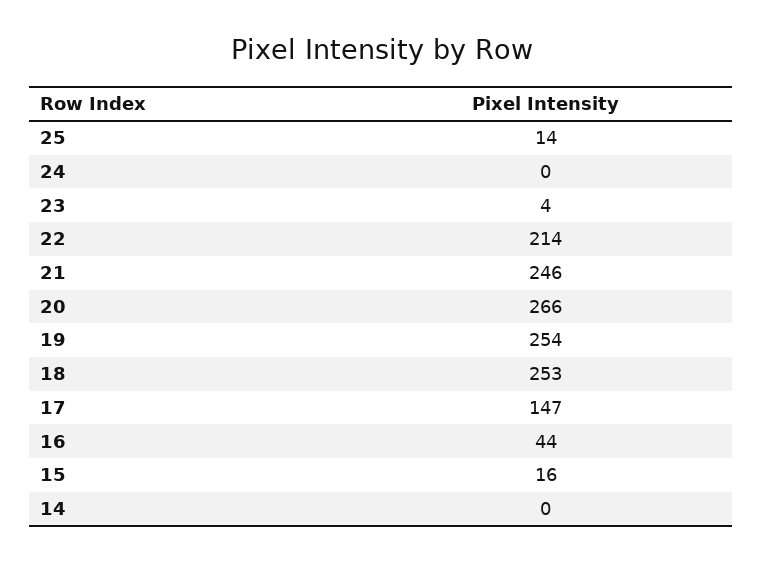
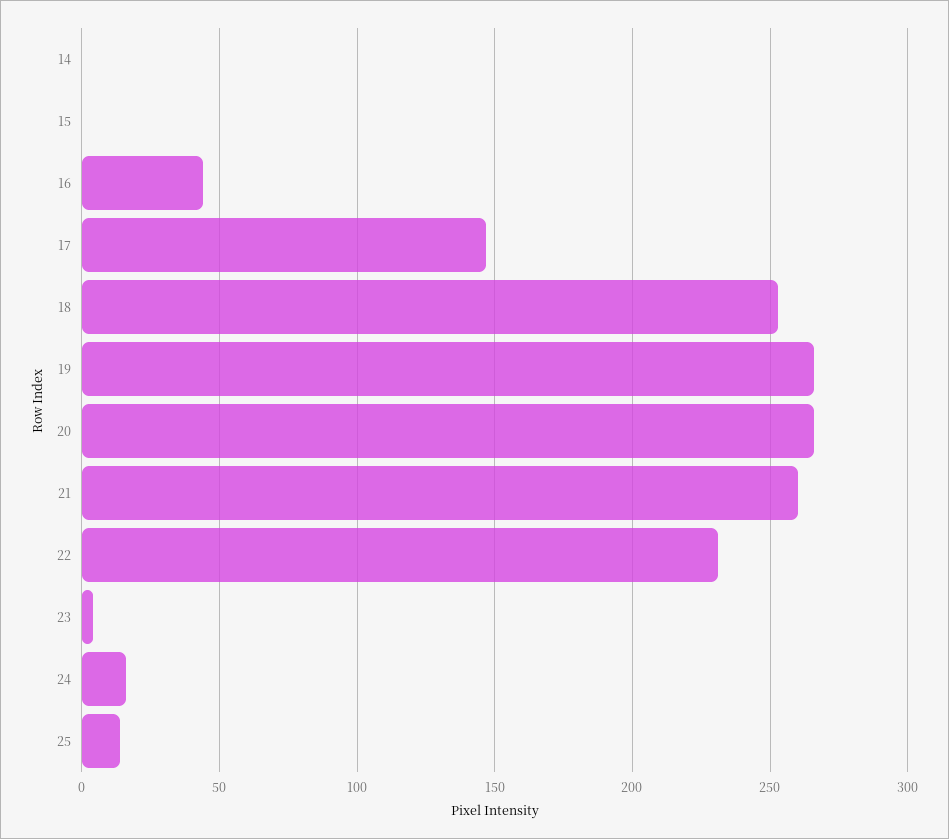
  {
    "25": 14,
-   "24": 0,
+   "24": 15,
    "23": 4,
-   "22": 214,
+   "22": 230,
-   "21": 246,
+   "21": 260,
    "20": 266,
-   "19": 254,
+   "19": 265,
    "18": 253,
    "17": 147,
    "16": 44,
-   "15": 16,
+   "15": 0,
    "14": 0
  }

